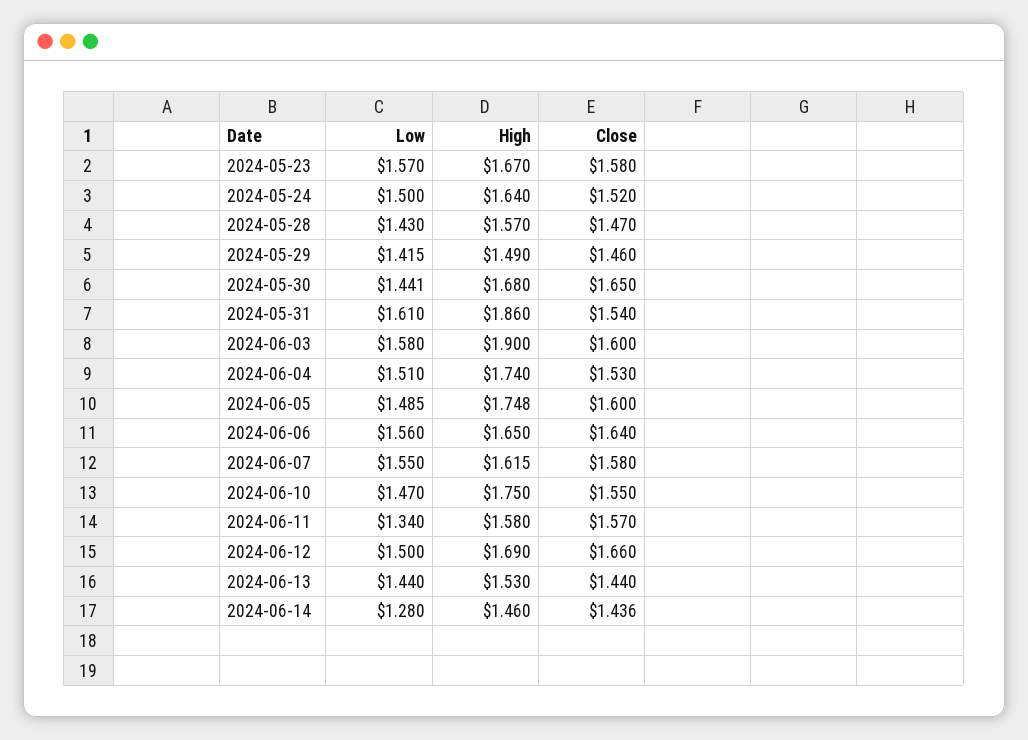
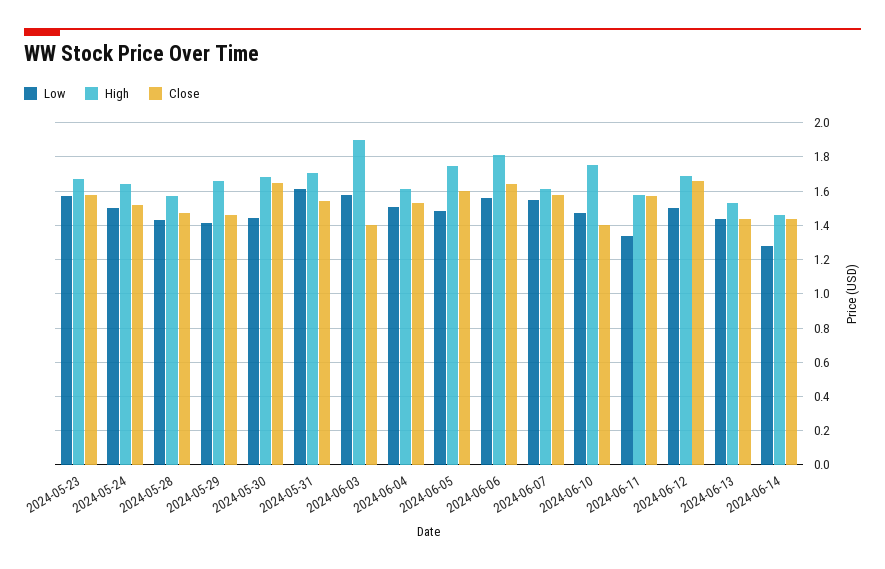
  {
    "Low": {
      "2024-05-23": 1.57,
      "2024-05-24": 1.5,
      "2024-05-28": 1.43,
      "2024-05-29": 1.415,
      "2024-05-30": 1.441,
      "2024-05-31": 1.61,
      "2024-06-03": 1.58,
      "2024-06-04": 1.51,
      "2024-06-05": 1.485,
      "2024-06-06": 1.56,
      "2024-06-07": 1.55,
      "2024-06-10": 1.47,
      "2024-06-11": 1.34,
      "2024-06-12": 1.5,
      "2024-06-13": 1.44,
      "2024-06-14": 1.28
    },
    "High": {
      "2024-05-23": 1.67,
      "2024-05-24": 1.64,
      "2024-05-28": 1.57,
-     "2024-05-29": 1.49,
+     "2024-05-29": 1.65,
      "2024-05-30": 1.68,
-     "2024-05-31": 1.86,
+     "2024-05-31": 1.7,
      "2024-06-03": 1.9,
-     "2024-06-04": 1.74,
+     "2024-06-04": 1.6,
      "2024-06-05": 1.748,
-     "2024-06-06": 1.65,
+     "2024-06-06": 1.8,
      "2024-06-07": 1.615,
      "2024-06-10": 1.75,
      "2024-06-11": 1.58,
      "2024-06-12": 1.69,
      "2024-06-13": 1.53,
      "2024-06-14": 1.46
    },
    "Close": {
      "2024-05-23": 1.58,
      "2024-05-24": 1.52,
      "2024-05-28": 1.47,
      "2024-05-29": 1.46,
      "2024-05-30": 1.65,
      "2024-05-31": 1.54,
-     "2024-06-03": 1.6,
+     "2024-06-03": 1.4,
      "2024-06-04": 1.53,
      "2024-06-05": 1.6,
      "2024-06-06": 1.64,
      "2024-06-07": 1.58,
-     "2024-06-10": 1.55,
+     "2024-06-10": 1.4,
      "2024-06-11": 1.57,
      "2024-06-12": 1.66,
      "2024-06-13": 1.44,
      "2024-06-14": 1.436
    }
  }

